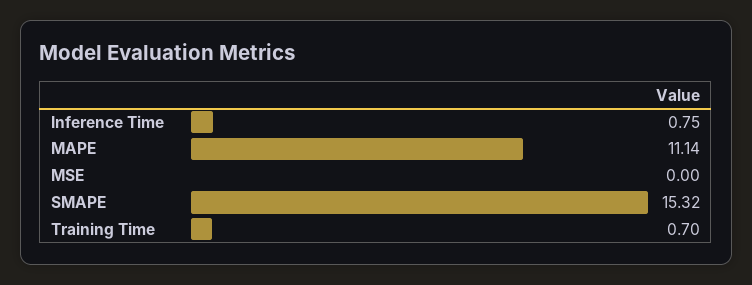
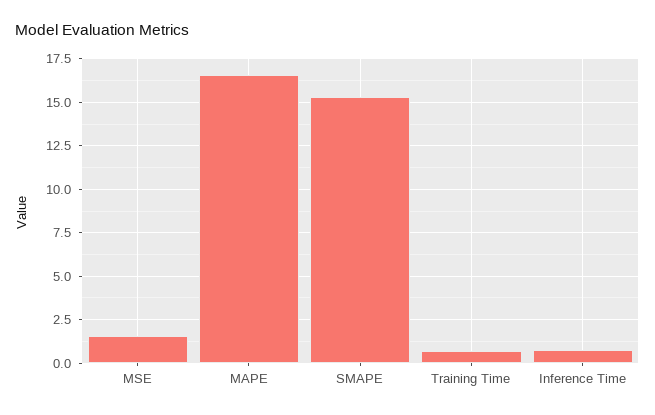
  {
    "Inference Time": 0.75,
-   "MAPE": 11.14,
+   "MAPE": 16.5,
-   "MSE": 0,
+   "MSE": 1.5,
    "SMAPE": 15.32,
    "Training Time": 0.7
  }

